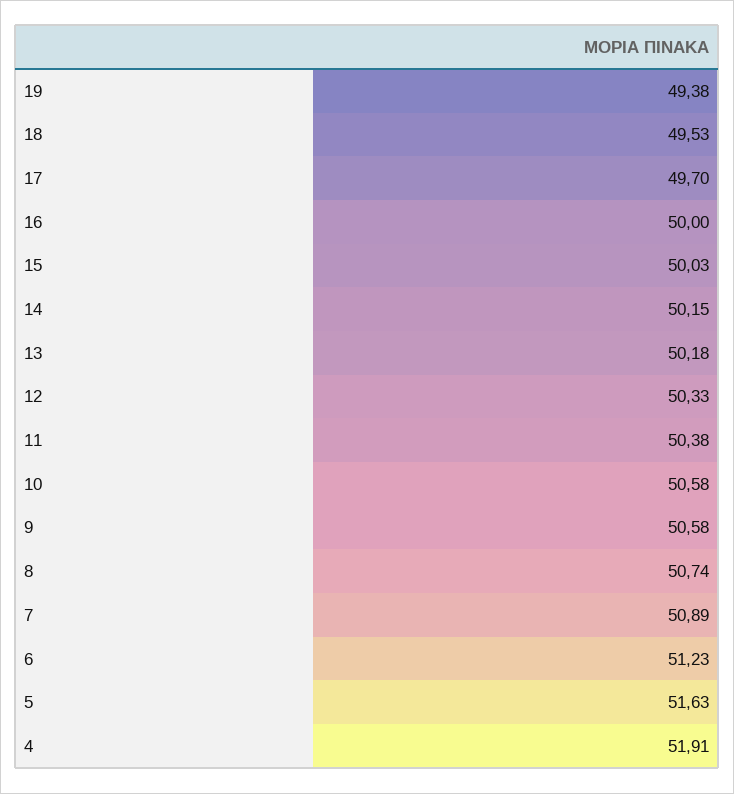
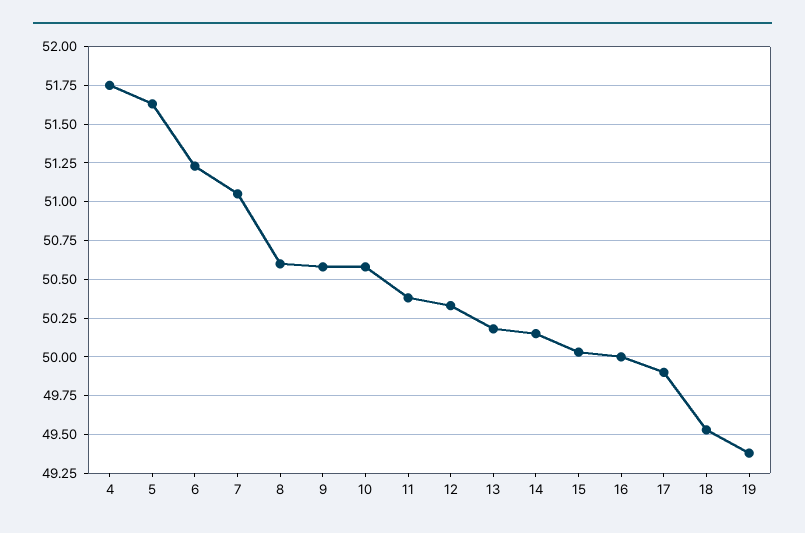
  {
    "19": 49.38,
    "18": 49.53,
-   "17": 49.7,
+   "17": 49.9,
    "16": 50,
    "15": 50.03,
    "14": 50.15,
    "13": 50.18,
    "12": 50.33,
    "11": 50.38,
    "10": 50.58,
    "9": 50.58,
-   "8": 50.74,
+   "8": 50.6,
-   "7": 50.89,
+   "7": 51.05,
    "6": 51.23,
    "5": 51.63,
-   "4": 51.91
+   "4": 51.75
  }

